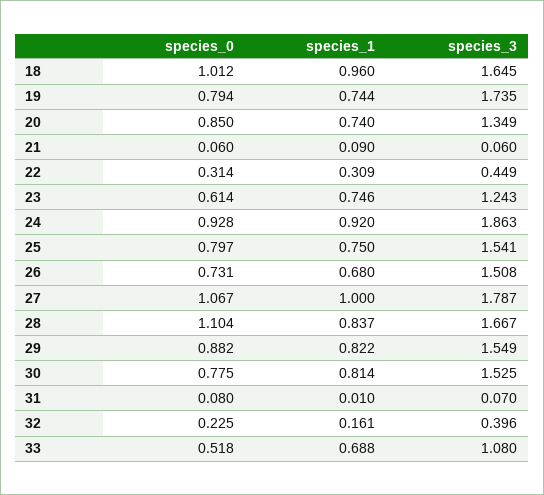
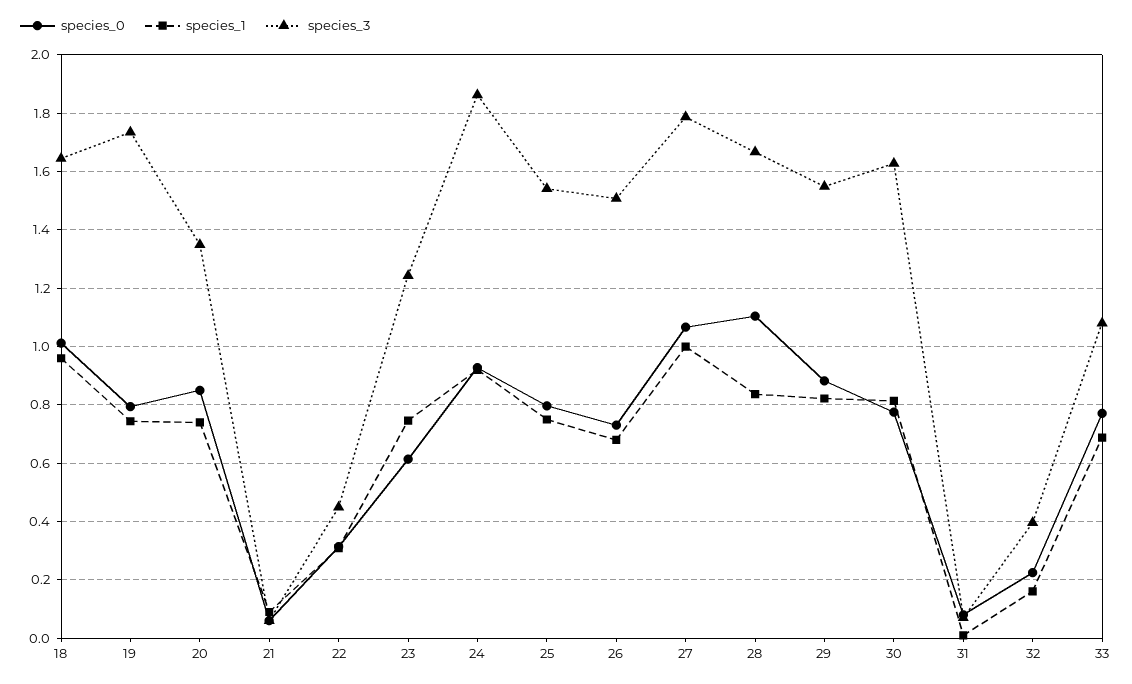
  {
    "species_0": {
      "18": 1.012,
      "19": 0.794,
      "20": 0.85,
      "21": 0.06,
      "22": 0.314,
      "23": 0.614,
      "24": 0.928,
      "25": 0.797,
      "26": 0.731,
      "27": 1.067,
      "28": 1.104,
      "29": 0.882,
      "30": 0.775,
      "31": 0.08,
      "32": 0.225,
-     "33": 0.518
+     "33": 0.775
    },
    "species_1": {
      "18": 0.96,
      "19": 0.744,
      "20": 0.74,
      "21": 0.09,
      "22": 0.309,
      "23": 0.746,
      "24": 0.92,
      "25": 0.75,
      "26": 0.68,
      "27": 1,
      "28": 0.837,
      "29": 0.822,
      "30": 0.814,
      "31": 0.01,
      "32": 0.161,
      "33": 0.688
    },
    "species_3": {
      "18": 1.645,
      "19": 1.735,
      "20": 1.349,
      "21": 0.06,
      "22": 0.449,
      "23": 1.243,
      "24": 1.863,
      "25": 1.541,
      "26": 1.508,
      "27": 1.787,
      "28": 1.667,
      "29": 1.549,
-     "30": 1.525,
+     "30": 1.625,
      "31": 0.07,
      "32": 0.396,
      "33": 1.08
    }
  }

